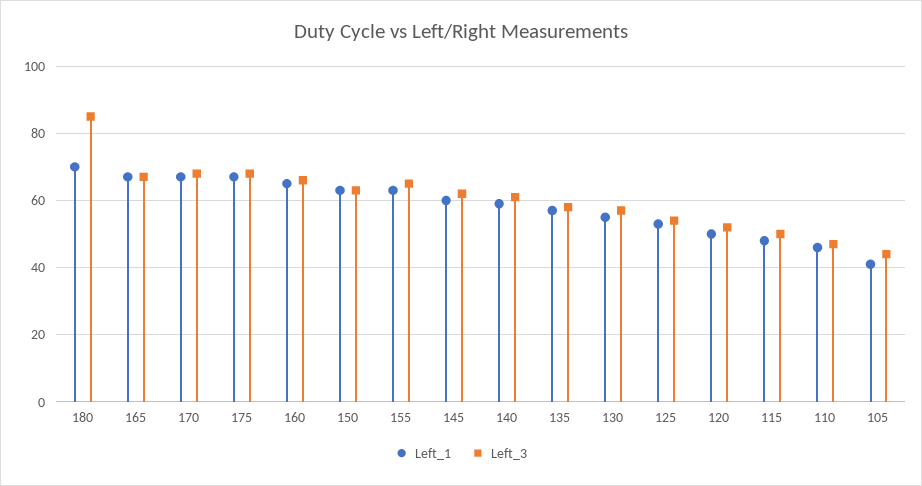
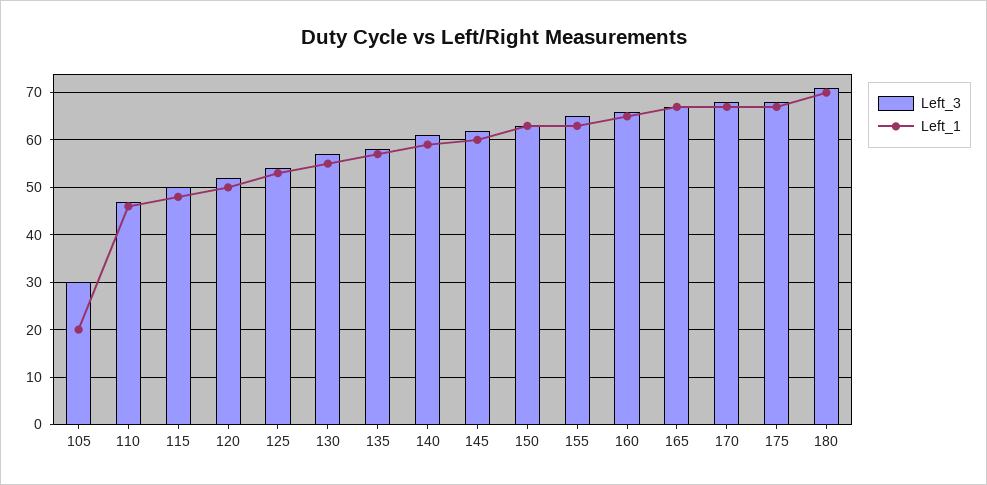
  {
    "Left_1": {
      "180": 70,
      "165": 65,
      "170": 65,
      "175": 65,
      "160": 65,
      "150": 65,
      "155": 65,
      "145": 60,
      "140": 60,
      "135": 55,
      "130": 55,
      "125": 55,
      "120": 50,
      "115": 50,
      "110": 45,
-     "105": 40
+     "105": 20
    },
    "Left_3": {
-     "180": 85,
+     "180": 70,
      "165": 65,
      "170": 70,
      "175": 70,
      "160": 65,
      "150": 65,
      "155": 65,
      "145": 60,
      "140": 60,
      "135": 60,
      "130": 55,
      "125": 55,
      "120": 50,
      "115": 50,
      "110": 45,
-     "105": 45
+     "105": 30
    }
  }

